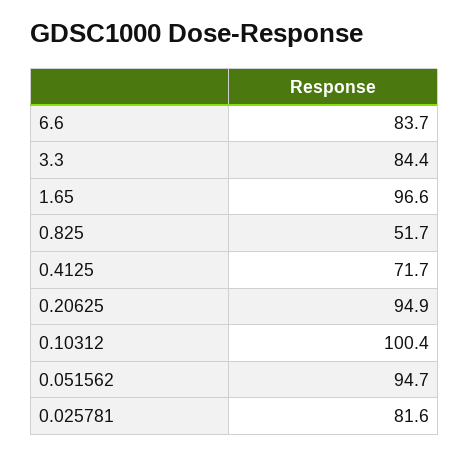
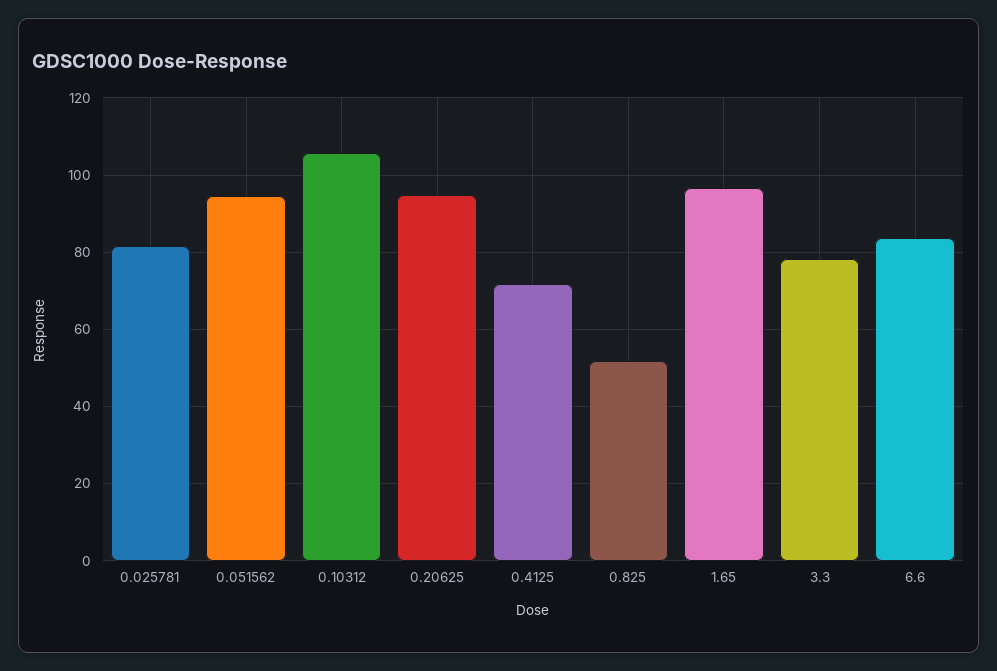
  {
    "6.6": 83.7,
-   "3.3": 84.4,
+   "3.3": 78,
    "1.65": 96.6,
    "0.825": 51.7,
    "0.4125": 71.7,
    "0.20625": 94.9,
-   "0.10312": 100.4,
+   "0.10312": 106,
    "0.051562": 94.7,
    "0.025781": 81.6
  }

